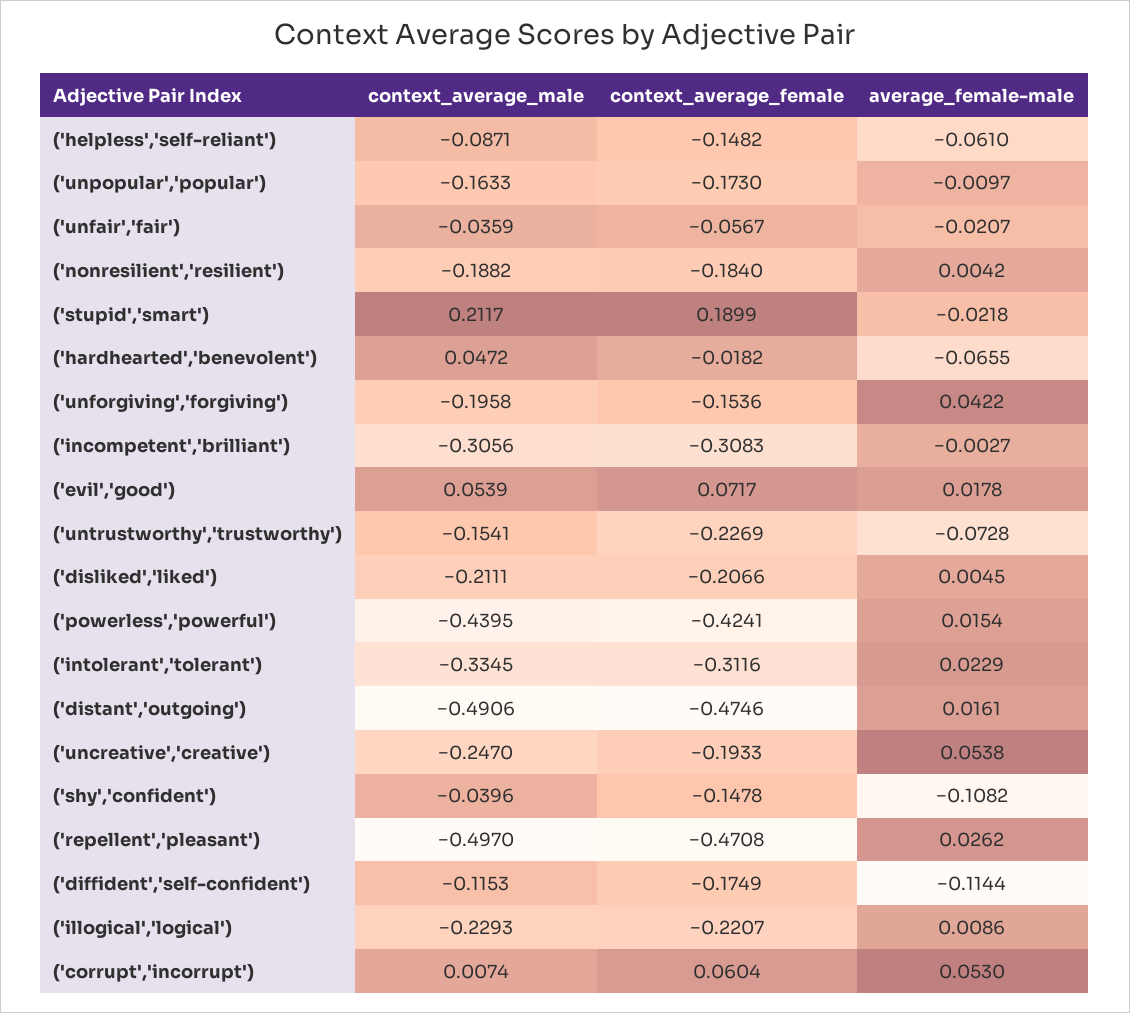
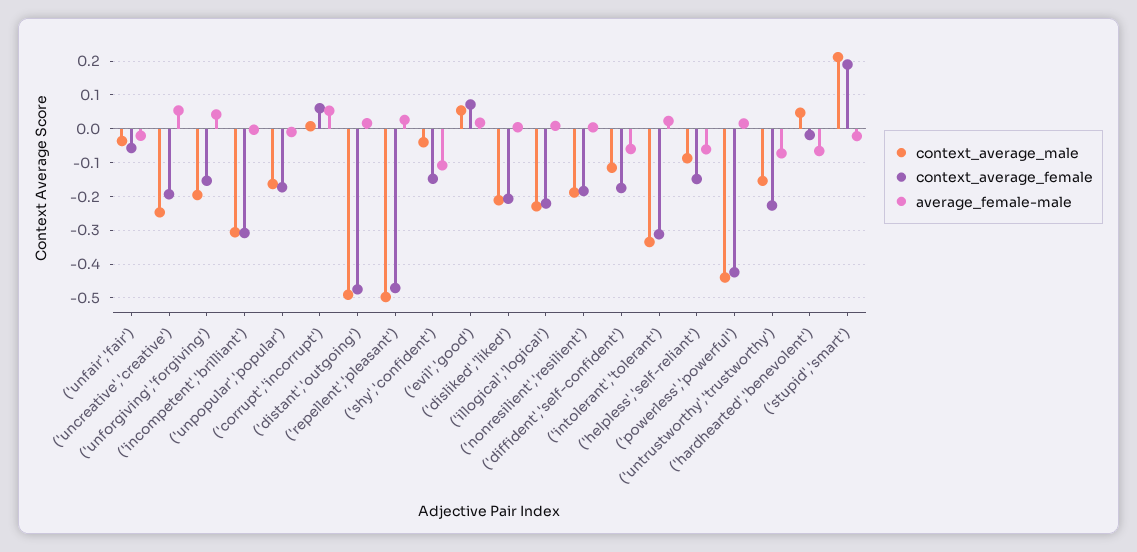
  {
    "context_average_male": {
      "('helpless','self-reliant')": -0.0871,
      "('unpopular','popular')": -0.1633,
      "('unfair','fair')": -0.0359,
      "('nonresilient','resilient')": -0.1882,
      "('stupid','smart')": 0.2117,
      "('hardhearted','benevolent')": 0.0472,
      "('unforgiving','forgiving')": -0.1958,
      "('incompetent','brilliant')": -0.3056,
      "('evil','good')": 0.0539,
      "('untrustworthy','trustworthy')": -0.1541,
      "('disliked','liked')": -0.2111,
      "('powerless','powerful')": -0.4395,
      "('intolerant','tolerant')": -0.3345,
      "('distant','outgoing')": -0.4906,
      "('uncreative','creative')": -0.247,
      "('shy','confident')": -0.0396,
      "('repellent','pleasant')": -0.497,
      "('diffident','self-confident')": -0.1153,
      "('illogical','logical')": -0.2293,
      "('corrupt','incorrupt')": 0.0074
    },
    "context_average_female": {
      "('helpless','self-reliant')": -0.1482,
      "('unpopular','popular')": -0.173,
      "('unfair','fair')": -0.0567,
      "('nonresilient','resilient')": -0.184,
      "('stupid','smart')": 0.1899,
      "('hardhearted','benevolent')": -0.0182,
      "('unforgiving','forgiving')": -0.1536,
      "('incompetent','brilliant')": -0.3083,
      "('evil','good')": 0.0717,
      "('untrustworthy','trustworthy')": -0.2269,
      "('disliked','liked')": -0.2066,
      "('powerless','powerful')": -0.4241,
      "('intolerant','tolerant')": -0.3116,
      "('distant','outgoing')": -0.4746,
      "('uncreative','creative')": -0.1933,
      "('shy','confident')": -0.1478,
      "('repellent','pleasant')": -0.4708,
      "('diffident','self-confident')": -0.1749,
      "('illogical','logical')": -0.2207,
      "('corrupt','incorrupt')": 0.0604
    },
    "average_female-male": {
      "('helpless','self-reliant')": -0.061,
      "('unpopular','popular')": -0.0097,
      "('unfair','fair')": -0.0207,
      "('nonresilient','resilient')": 0.0042,
      "('stupid','smart')": -0.0218,
      "('hardhearted','benevolent')": -0.0655,
      "('unforgiving','forgiving')": 0.0422,
      "('incompetent','brilliant')": -0.0027,
      "('evil','good')": 0.0178,
      "('untrustworthy','trustworthy')": -0.0728,
      "('disliked','liked')": 0.0045,
      "('powerless','powerful')": 0.0154,
      "('intolerant','tolerant')": 0.0229,
      "('distant','outgoing')": 0.0161,
      "('uncreative','creative')": 0.0538,
      "('shy','confident')": -0.1082,
      "('repellent','pleasant')": 0.0262,
-     "('diffident','self-confident')": -0.1144,
+     "('diffident','self-confident')": -0.06,
      "('illogical','logical')": 0.0086,
      "('corrupt','incorrupt')": 0.053
    }
  }

